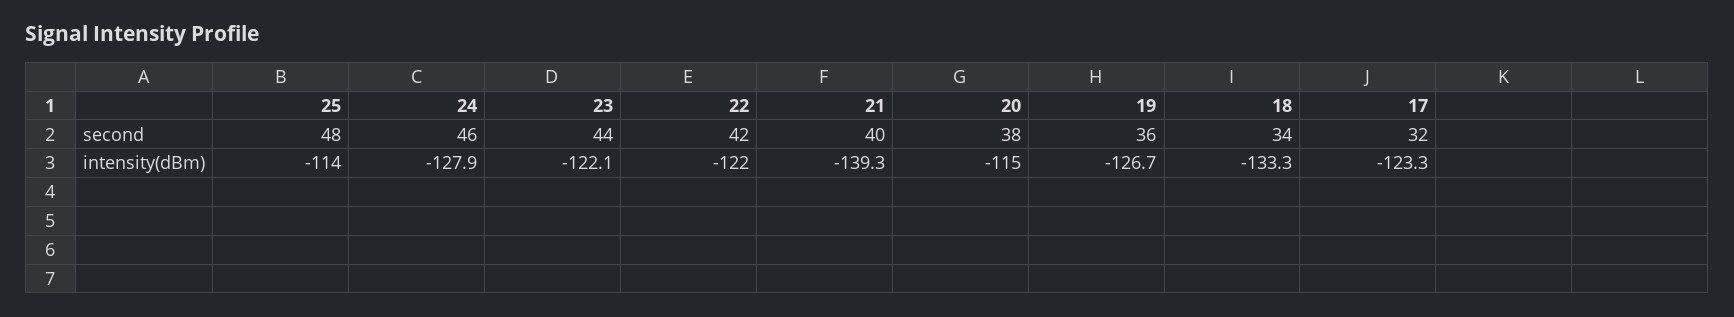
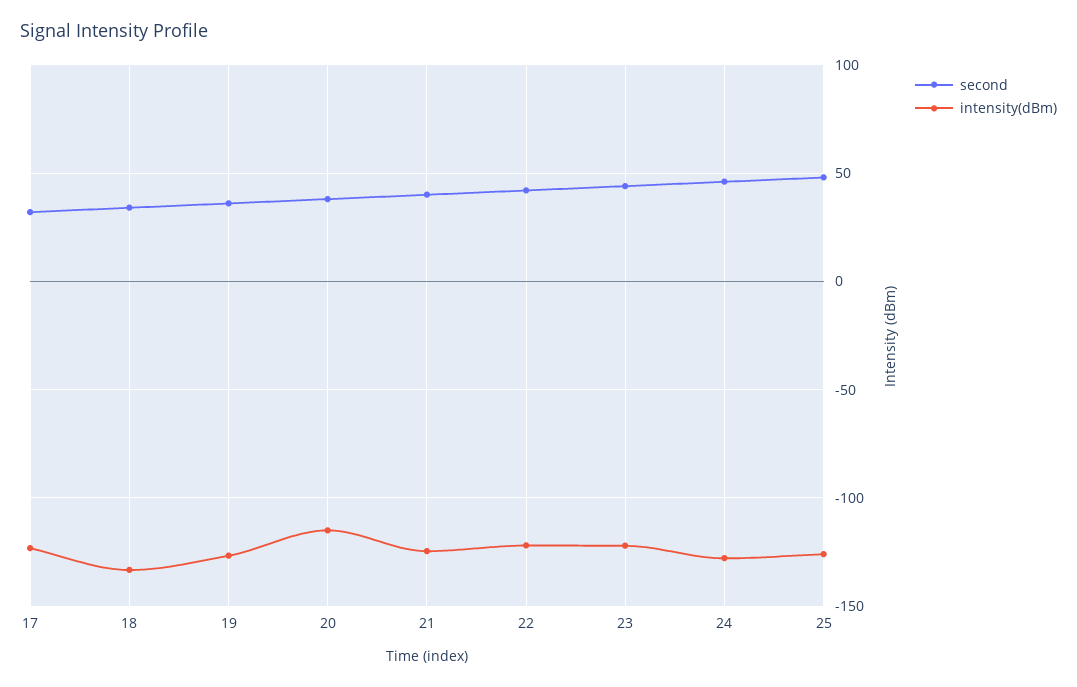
  {
    "second": {
      "25": 48,
      "24": 46,
      "23": 44,
      "22": 42,
      "21": 40,
      "20": 38,
      "19": 36,
      "18": 34,
      "17": 32
    },
    "intensity(dBm)": {
-     "25": -114,
+     "25": -125,
      "24": -127.9,
      "23": -122.1,
      "22": -122,
-     "21": -139.3,
+     "21": -125,
      "20": -115,
      "19": -126.7,
      "18": -133.3,
      "17": -123.3
    }
  }

